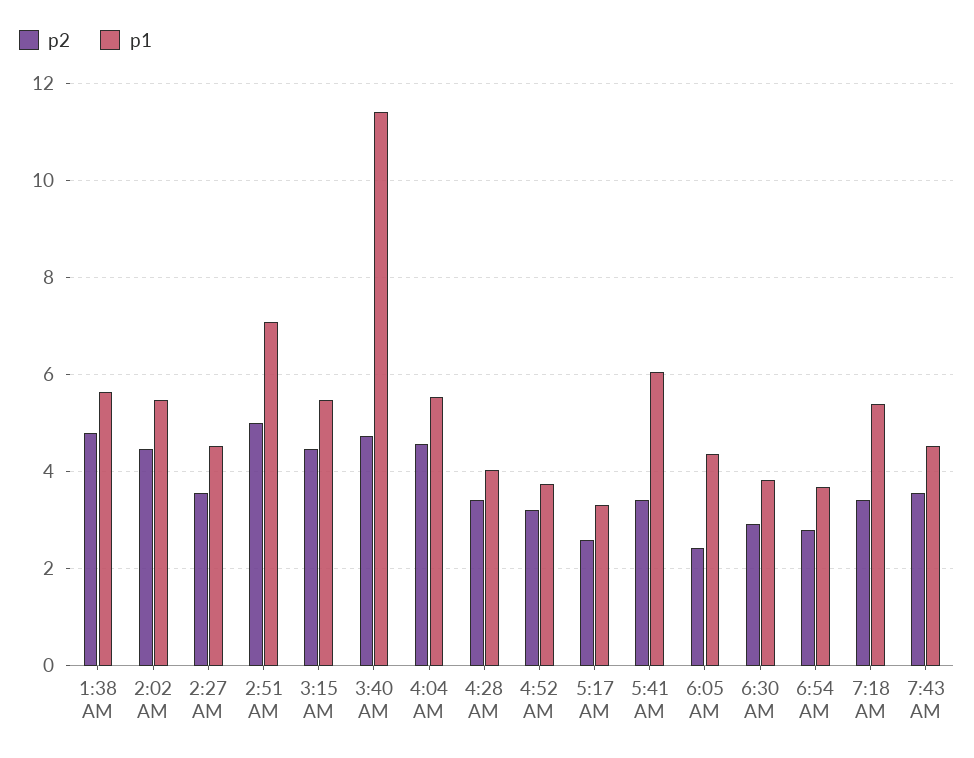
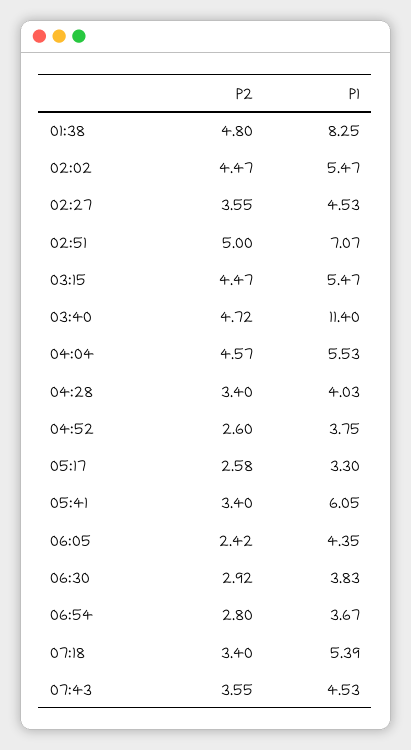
  {
    "p2": {
      "1:38 AM": 4.8,
      "2:02 AM": 4.47,
      "2:27 AM": 3.55,
      "2:51 AM": 5,
      "3:15 AM": 4.47,
      "3:40 AM": 4.72,
      "4:04 AM": 4.57,
      "4:28 AM": 3.4,
-     "4:52 AM": 3.2,
+     "4:52 AM": 2.6,
      "5:17 AM": 2.58,
      "5:41 AM": 3.4,
      "6:05 AM": 2.42,
      "6:30 AM": 2.92,
      "6:54 AM": 2.8,
      "7:18 AM": 3.4,
      "7:43 AM": 3.55
    },
    "p1": {
-     "1:38 AM": 5.6,
+     "1:38 AM": 8.25,
      "2:02 AM": 5.47,
      "2:27 AM": 4.53,
      "2:51 AM": 7.07,
      "3:15 AM": 5.47,
      "3:40 AM": 11.4,
      "4:04 AM": 5.53,
      "4:28 AM": 4.03,
      "4:52 AM": 3.75,
      "5:17 AM": 3.3,
      "5:41 AM": 6.05,
      "6:05 AM": 4.35,
      "6:30 AM": 3.83,
      "6:54 AM": 3.67,
      "7:18 AM": 5.39,
      "7:43 AM": 4.53
    }
  }

